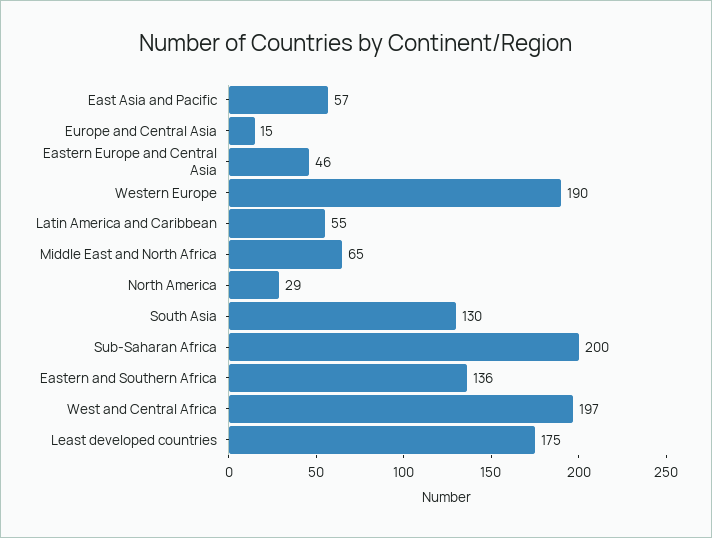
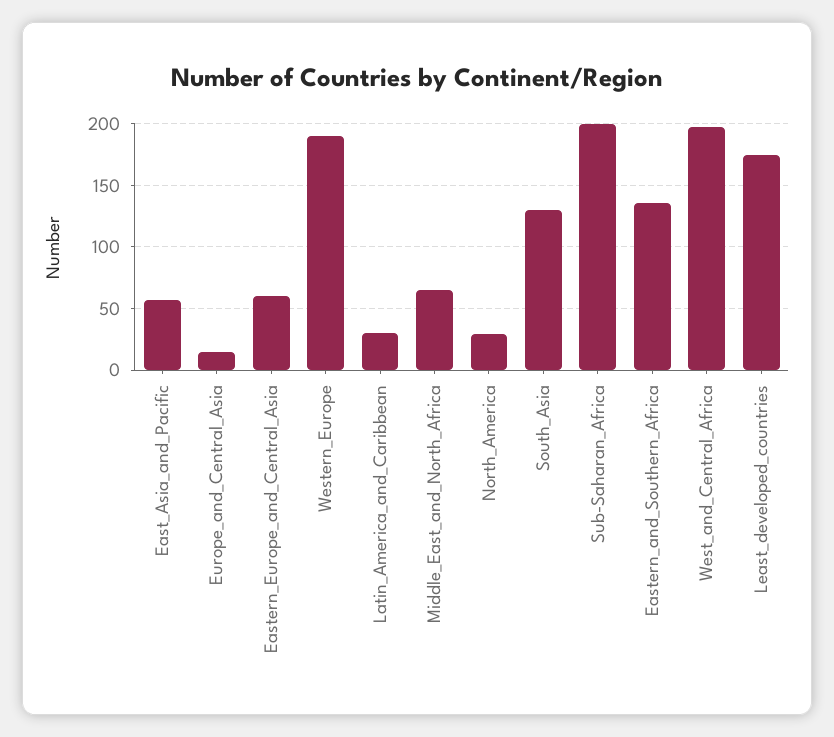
  {
    "East Asia and Pacific": 57,
    "Europe and Central Asia": 15,
-   "Eastern Europe and Central Asia": 46,
+   "Eastern Europe and Central Asia": 60,
    "Western Europe": 190,
-   "Latin America and Caribbean": 55,
+   "Latin America and Caribbean": 30,
    "Middle East and North Africa": 65,
    "North America": 29,
    "South Asia": 130,
    "Sub-Saharan Africa": 200,
    "Eastern and Southern Africa": 136,
    "West and Central Africa": 197,
    "Least developed countries": 175
  }

